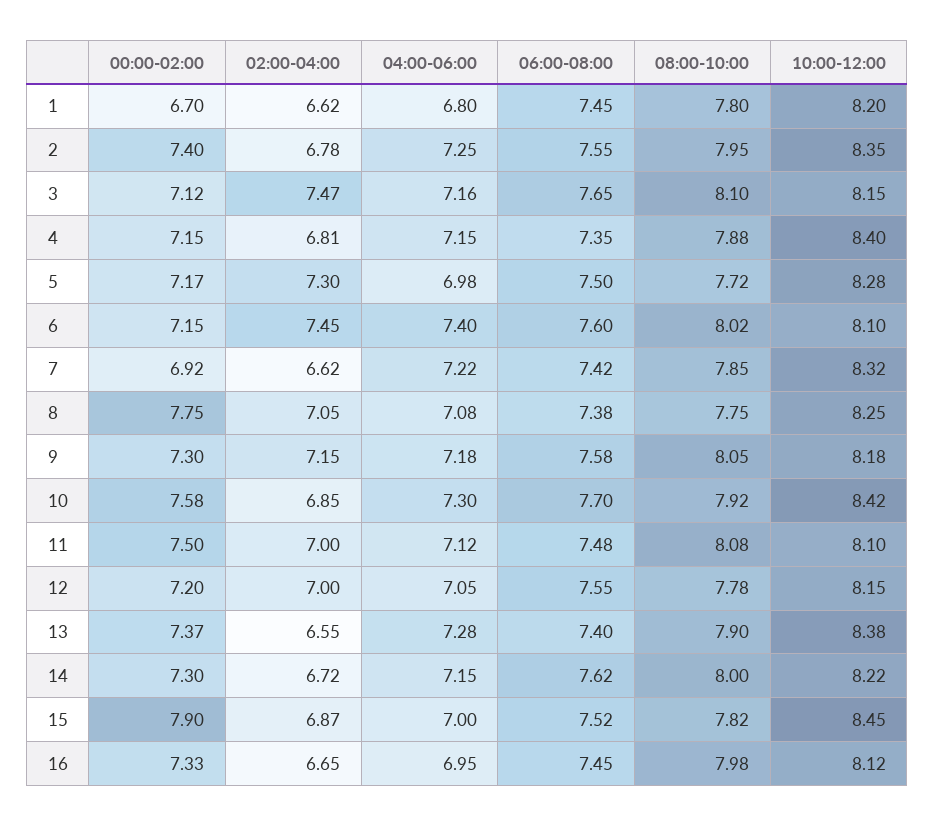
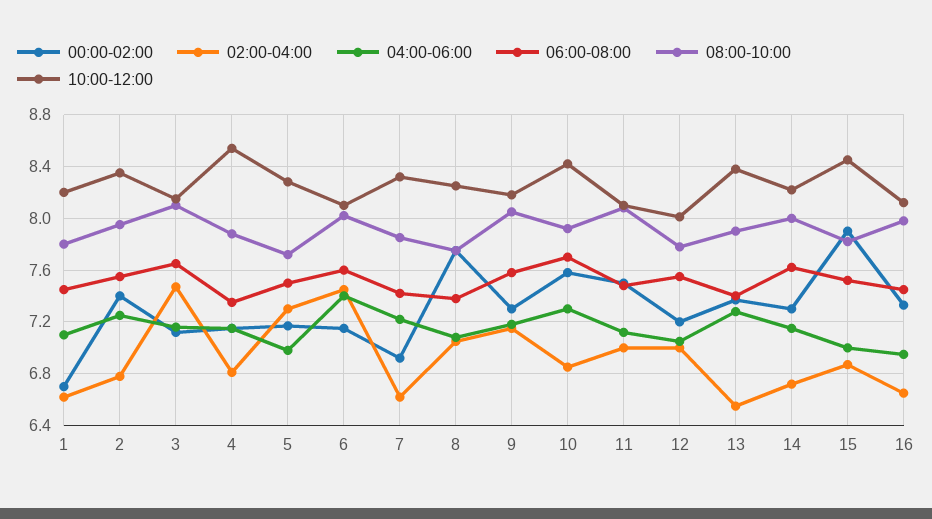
  {
    "00:00-02:00": {
      "1": 6.7,
      "2": 7.4,
      "3": 7.12,
      "4": 7.15,
      "5": 7.17,
      "6": 7.15,
      "7": 6.92,
      "8": 7.75,
      "9": 7.3,
      "10": 7.58,
      "11": 7.5,
      "12": 7.2,
      "13": 7.37,
      "14": 7.3,
      "15": 7.9,
      "16": 7.33
    },
    "02:00-04:00": {
      "1": 6.62,
      "2": 6.78,
      "3": 7.47,
      "4": 6.81,
      "5": 7.3,
      "6": 7.45,
      "7": 6.62,
      "8": 7.05,
      "9": 7.15,
      "10": 6.85,
      "11": 7,
      "12": 7,
      "13": 6.55,
      "14": 6.72,
      "15": 6.87,
      "16": 6.65
    },
    "04:00-06:00": {
-     "1": 6.8,
+     "1": 7.1,
      "2": 7.25,
      "3": 7.16,
      "4": 7.15,
      "5": 6.98,
      "6": 7.4,
      "7": 7.22,
      "8": 7.08,
      "9": 7.18,
      "10": 7.3,
      "11": 7.12,
      "12": 7.05,
      "13": 7.28,
      "14": 7.15,
      "15": 7,
      "16": 6.95
    },
    "06:00-08:00": {
      "1": 7.45,
      "2": 7.55,
      "3": 7.65,
      "4": 7.35,
      "5": 7.5,
      "6": 7.6,
      "7": 7.42,
      "8": 7.38,
      "9": 7.58,
      "10": 7.7,
      "11": 7.48,
      "12": 7.55,
      "13": 7.4,
      "14": 7.62,
      "15": 7.52,
      "16": 7.45
    },
    "08:00-10:00": {
      "1": 7.8,
      "2": 7.95,
      "3": 8.1,
      "4": 7.88,
      "5": 7.72,
      "6": 8.02,
      "7": 7.85,
      "8": 7.75,
      "9": 8.05,
      "10": 7.92,
      "11": 8.08,
      "12": 7.78,
      "13": 7.9,
      "14": 8,
      "15": 7.82,
      "16": 7.98
    },
    "10:00-12:00": {
      "1": 8.2,
      "2": 8.35,
      "3": 8.15,
-     "4": 8.4,
+     "4": 8.55,
      "5": 8.28,
      "6": 8.1,
      "7": 8.32,
      "8": 8.25,
      "9": 8.18,
      "10": 8.42,
      "11": 8.1,
-     "12": 8.15,
+     "12": 8,
      "13": 8.38,
      "14": 8.22,
      "15": 8.45,
      "16": 8.12
    }
  }

